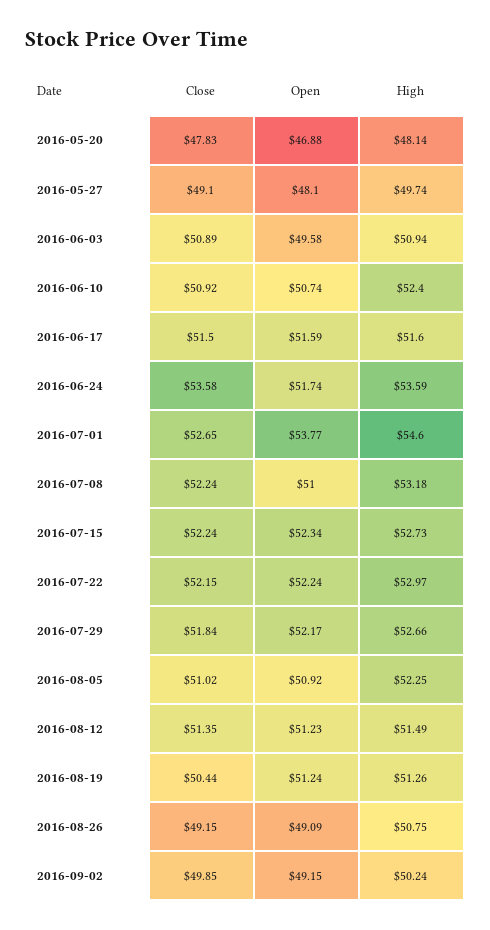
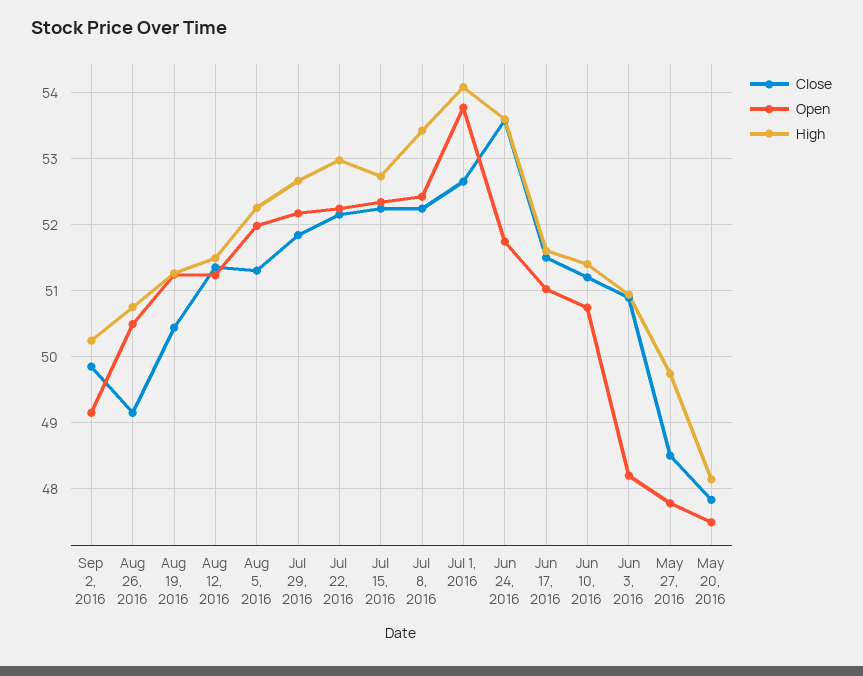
  {
    "Close": {
      "2016-05-20": 47.83,
-     "2016-05-27": 49.1,
+     "2016-05-27": 48.5,
      "2016-06-03": 50.89,
-     "2016-06-10": 50.92,
+     "2016-06-10": 51.2,
      "2016-06-17": 51.5,
      "2016-06-24": 53.58,
      "2016-07-01": 52.65,
      "2016-07-08": 52.24,
      "2016-07-15": 52.24,
      "2016-07-22": 52.15,
      "2016-07-29": 51.84,
-     "2016-08-05": 51.02,
+     "2016-08-05": 51.3,
      "2016-08-12": 51.35,
      "2016-08-19": 50.44,
      "2016-08-26": 49.15,
      "2016-09-02": 49.85
    },
    "Open": {
-     "2016-05-20": 46.88,
+     "2016-05-20": 47.5,
-     "2016-05-27": 48.1,
+     "2016-05-27": 47.8,
-     "2016-06-03": 49.58,
+     "2016-06-03": 48.2,
      "2016-06-10": 50.74,
-     "2016-06-17": 51.59,
+     "2016-06-17": 51,
      "2016-06-24": 51.74,
      "2016-07-01": 53.77,
-     "2016-07-08": 51,
+     "2016-07-08": 52.4,
      "2016-07-15": 52.34,
      "2016-07-22": 52.24,
      "2016-07-29": 52.17,
-     "2016-08-05": 50.92,
+     "2016-08-05": 52,
      "2016-08-12": 51.23,
      "2016-08-19": 51.24,
-     "2016-08-26": 49.09,
+     "2016-08-26": 50.5,
      "2016-09-02": 49.15
    },
    "High": {
      "2016-05-20": 48.14,
      "2016-05-27": 49.74,
      "2016-06-03": 50.94,
-     "2016-06-10": 52.4,
+     "2016-06-10": 51.4,
      "2016-06-17": 51.6,
      "2016-06-24": 53.59,
-     "2016-07-01": 54.6,
+     "2016-07-01": 54.1,
-     "2016-07-08": 53.18,
+     "2016-07-08": 53.4,
      "2016-07-15": 52.73,
      "2016-07-22": 52.97,
      "2016-07-29": 52.66,
      "2016-08-05": 52.25,
      "2016-08-12": 51.49,
      "2016-08-19": 51.26,
      "2016-08-26": 50.75,
      "2016-09-02": 50.24
    }
  }

